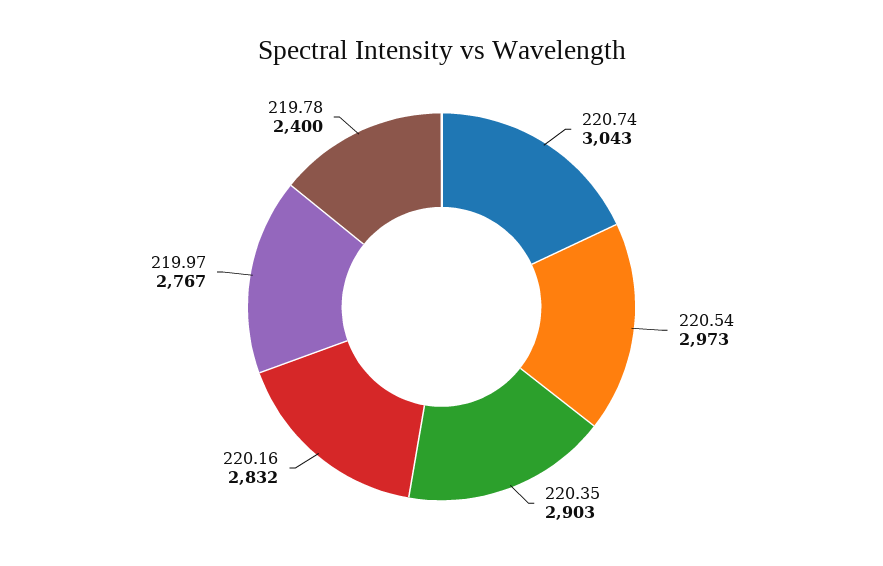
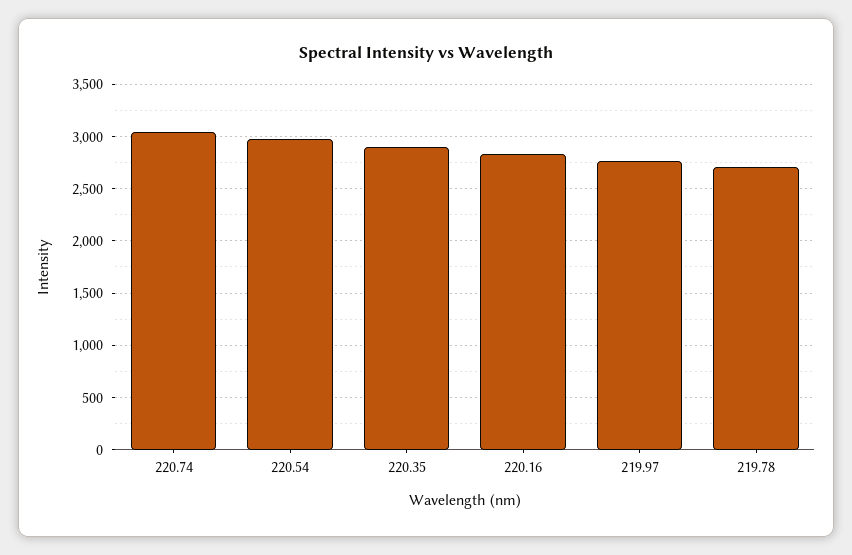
  {
    "220.74": 3043,
    "220.54": 2973,
    "220.35": 2903,
    "220.16": 2832,
    "219.97": 2767,
-   "219.78": 2400
+   "219.78": 2700
  }

